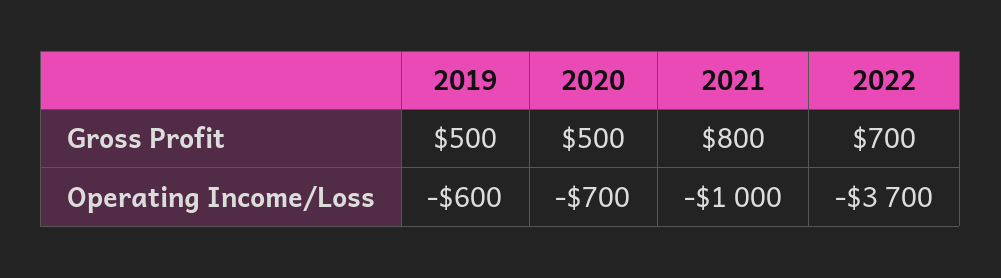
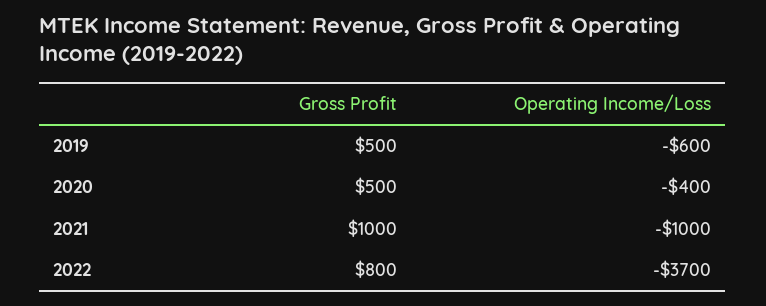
  {
    "2019": {
      "Gross Profit": 500,
      "Operating Income/Loss": -600
    },
    "2020": {
      "Gross Profit": 500,
-     "Operating Income/Loss": -700
+     "Operating Income/Loss": -400
    },
    "2021": {
-     "Gross Profit": 800,
+     "Gross Profit": 1000,
      "Operating Income/Loss": -1000
    },
    "2022": {
-     "Gross Profit": 700,
+     "Gross Profit": 800,
      "Operating Income/Loss": -3700
    }
  }

